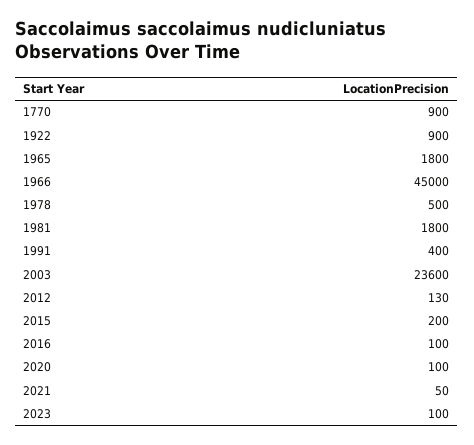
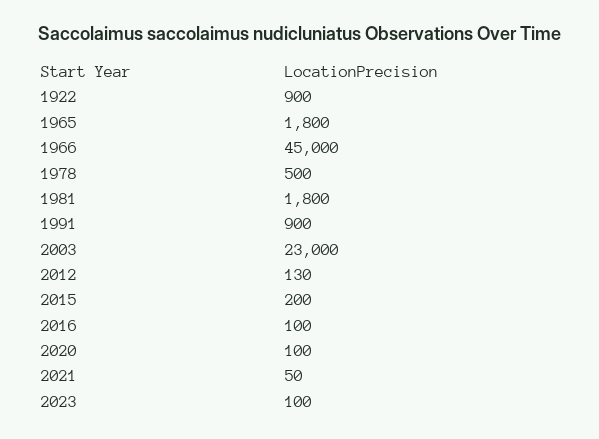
  {
-   "1770": 900,
    "1922": 900,
    "1965": 1800,
    "1966": 45000,
    "1978": 500,
    "1981": 1800,
-   "1991": 400,
+   "1991": 900,
-   "2003": 23600,
+   "2003": 23000,
    "2012": 130,
    "2015": 200,
    "2016": 100,
    "2020": 100,
    "2021": 50,
    "2023": 100
  }

